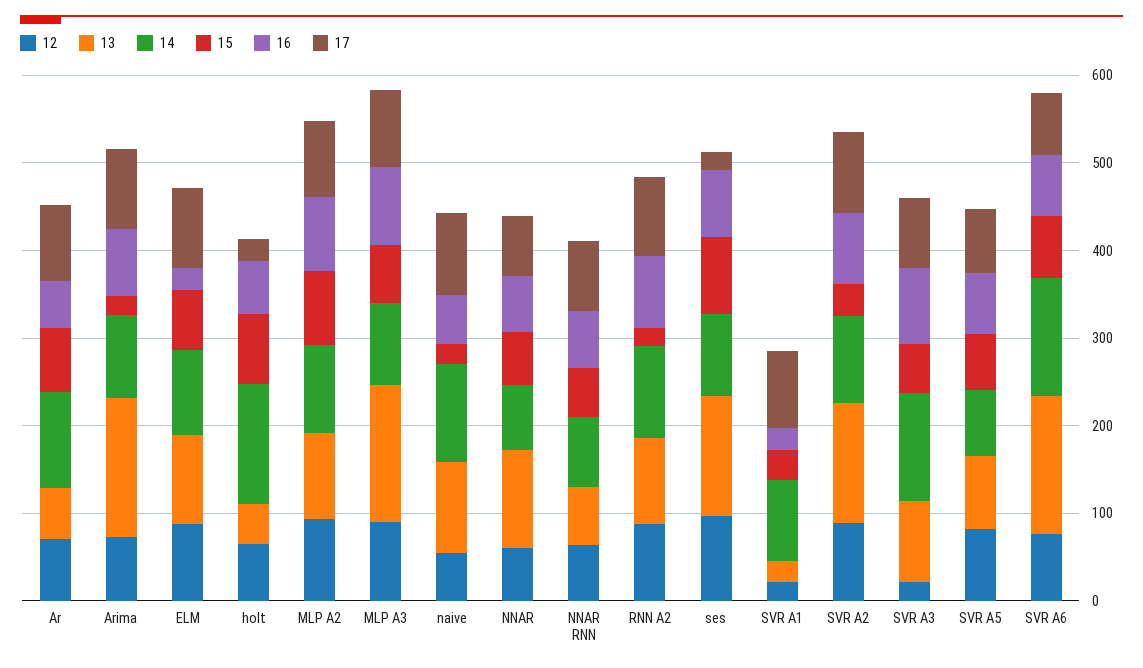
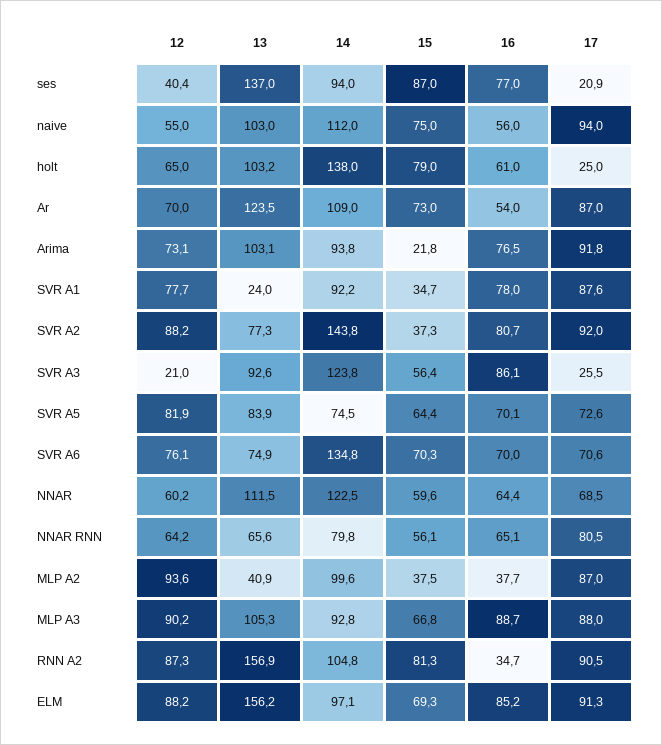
  {
    "12": {
      "Ar": 70,
      "Arima": 73.1,
      "ELM": 88.2,
      "holt": 65,
      "MLP A2": 93.6,
      "MLP A3": 90.2,
      "naive": 55,
      "NNAR": 60.2,
      "NNAR RNN": 64.2,
      "RNN A2": 87.3,
-     "ses": 100,
+     "ses": 40.4,
-     "SVR A1": 20,
+     "SVR A1": 77.7,
      "SVR A2": 88.2,
      "SVR A3": 21,
      "SVR A5": 81.9,
      "SVR A6": 76.1
    },
    "13": {
-     "Ar": 60,
+     "Ar": 123.5,
-     "Arima": 160,
+     "Arima": 103.1,
-     "ELM": 100,
+     "ELM": 156.2,
-     "holt": 40,
+     "holt": 103.2,
-     "MLP A2": 100,
+     "MLP A2": 40.9,
-     "MLP A3": 160,
+     "MLP A3": 105.3,
      "naive": 103,
      "NNAR": 111.5,
      "NNAR RNN": 65.6,
-     "RNN A2": 100,
+     "RNN A2": 156.9,
      "ses": 137,
      "SVR A1": 24,
-     "SVR A2": 140,
+     "SVR A2": 77.3,
      "SVR A3": 92.6,
      "SVR A5": 83.9,
-     "SVR A6": 160
+     "SVR A6": 74.9
    },
    "14": {
      "Ar": 109,
      "Arima": 93.8,
      "ELM": 97.1,
      "holt": 138,
      "MLP A2": 99.6,
      "MLP A3": 92.8,
      "naive": 112,
-     "NNAR": 80,
+     "NNAR": 122.5,
      "NNAR RNN": 79.8,
      "RNN A2": 104.8,
      "ses": 94,
      "SVR A1": 92.2,
-     "SVR A2": 100,
+     "SVR A2": 143.8,
      "SVR A3": 123.8,
      "SVR A5": 74.5,
      "SVR A6": 134.8
    },
    "15": {
      "Ar": 73,
      "Arima": 21.8,
      "ELM": 69.3,
      "holt": 79,
-     "MLP A2": 80,
+     "MLP A2": 37.5,
      "MLP A3": 66.8,
-     "naive": 20,
+     "naive": 75,
      "NNAR": 59.6,
      "NNAR RNN": 56.1,
-     "RNN A2": 20,
+     "RNN A2": 81.3,
      "ses": 87,
      "SVR A1": 34.7,
      "SVR A2": 37.3,
      "SVR A3": 56.4,
      "SVR A5": 64.4,
      "SVR A6": 70.3
    },
    "16": {
      "Ar": 54,
      "Arima": 76.5,
-     "ELM": 20,
+     "ELM": 85.2,
      "holt": 61,
-     "MLP A2": 80,
+     "MLP A2": 37.7,
      "MLP A3": 88.7,
      "naive": 56,
      "NNAR": 64.4,
      "NNAR RNN": 65.1,
-     "RNN A2": 80,
+     "RNN A2": 34.7,
      "ses": 77,
-     "SVR A1": 20,
+     "SVR A1": 78,
      "SVR A2": 80.7,
      "SVR A3": 86.1,
      "SVR A5": 70.1,
      "SVR A6": 70
    },
    "17": {
      "Ar": 87,
      "Arima": 91.8,
      "ELM": 91.3,
      "holt": 25,
      "MLP A2": 87,
      "MLP A3": 88,
      "naive": 94,
      "NNAR": 68.5,
      "NNAR RNN": 80.5,
      "RNN A2": 90.5,
      "ses": 20.9,
      "SVR A1": 87.6,
      "SVR A2": 92,
-     "SVR A3": 80,
+     "SVR A3": 25.5,
      "SVR A5": 72.6,
      "SVR A6": 70.6
    }
  }

